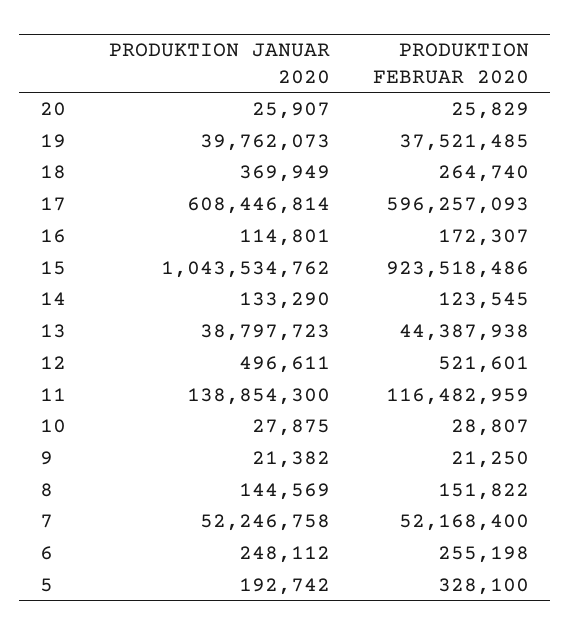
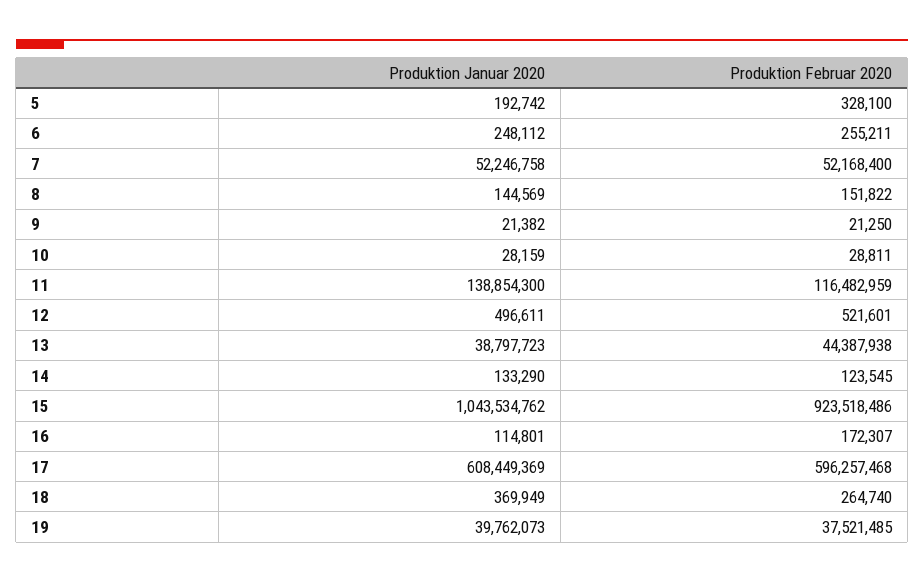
  {
    "PRODUKTION JANUAR 2020": {
-     "20": 25907,
      "19": 39762073,
      "18": 369949,
-     "17": 608446814,
+     "17": 608449369,
      "16": 114801,
      "15": 1043534762,
      "14": 133290,
      "13": 38797723,
      "12": 496611,
      "11": 138854300,
-     "10": 27875,
+     "10": 28159,
      "9": 21382,
      "8": 144569,
      "7": 52246758,
      "6": 248112,
      "5": 192742
    },
    "PRODUKTION FEBRUAR 2020": {
-     "20": 25829,
      "19": 37521485,
      "18": 264740,
-     "17": 596257093,
+     "17": 596257468,
      "16": 172307,
      "15": 923518486,
      "14": 123545,
      "13": 44387938,
      "12": 521601,
      "11": 116482959,
-     "10": 28807,
+     "10": 28811,
      "9": 21250,
      "8": 151822,
      "7": 52168400,
-     "6": 255198,
+     "6": 255211,
      "5": 328100
    }
  }

